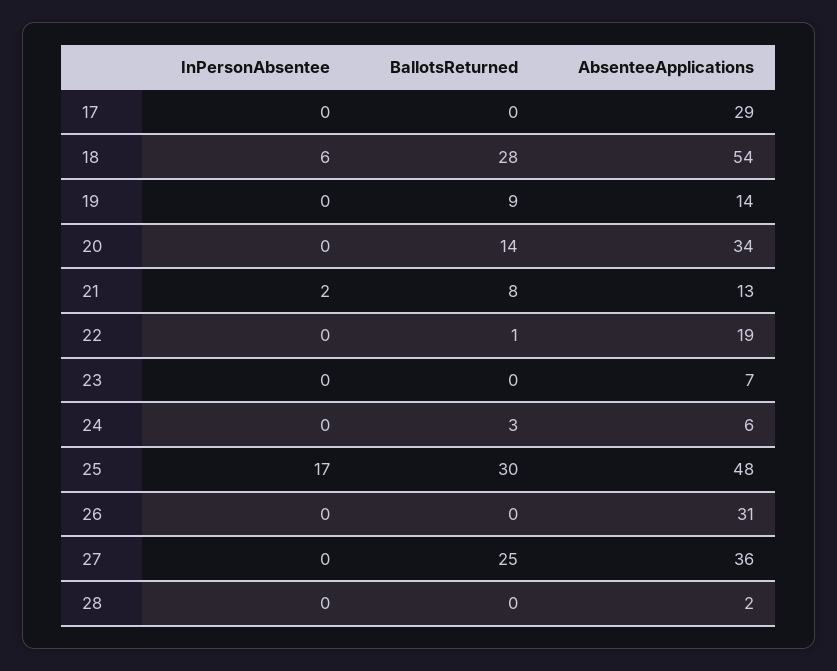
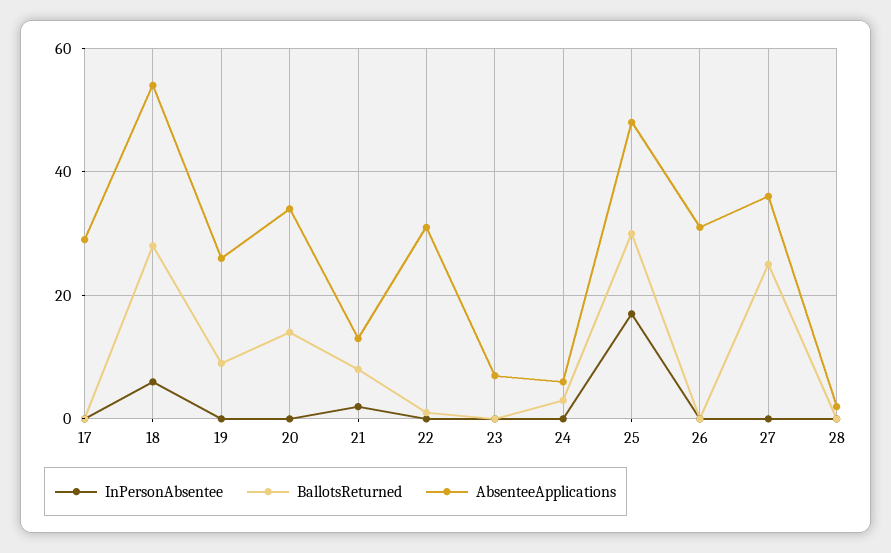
  {
    "InPersonAbsentee": {
      "17": 0,
      "18": 6,
      "19": 0,
      "20": 0,
      "21": 2,
      "22": 0,
      "23": 0,
      "24": 0,
      "25": 17,
      "26": 0,
      "27": 0,
      "28": 0
    },
    "BallotsReturned": {
      "17": 0,
      "18": 28,
      "19": 9,
      "20": 14,
      "21": 8,
      "22": 1,
      "23": 0,
      "24": 3,
      "25": 30,
      "26": 0,
      "27": 25,
      "28": 0
    },
    "AbsenteeApplications": {
      "17": 29,
      "18": 54,
-     "19": 14,
+     "19": 25,
      "20": 34,
      "21": 13,
-     "22": 19,
+     "22": 30,
      "23": 7,
      "24": 6,
      "25": 48,
      "26": 31,
      "27": 36,
      "28": 2
    }
  }

